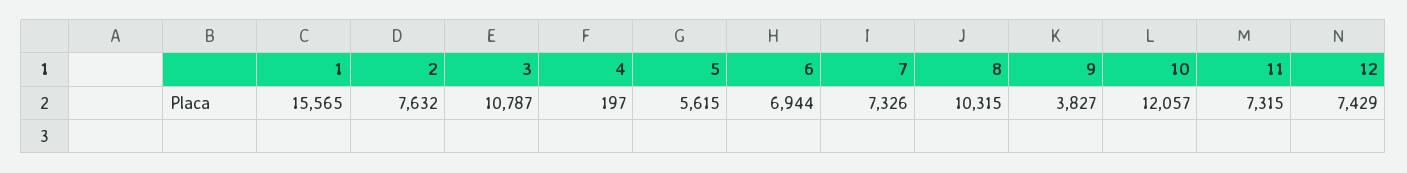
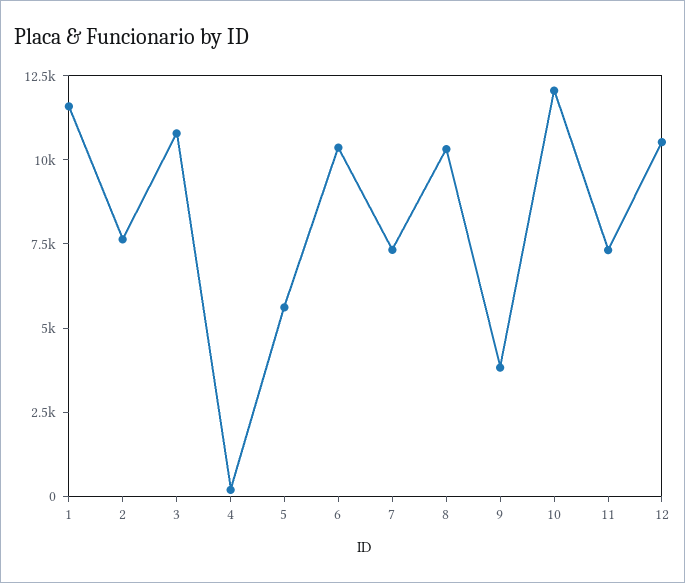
  {
-   "1": 15565,
+   "1": 11500,
    "2": 7632,
    "3": 10787,
    "4": 197,
    "5": 5615,
-   "6": 6944,
+   "6": 10500,
    "7": 7326,
    "8": 10315,
    "9": 3827,
    "10": 12057,
    "11": 7315,
-   "12": 7429
+   "12": 10500
  }

